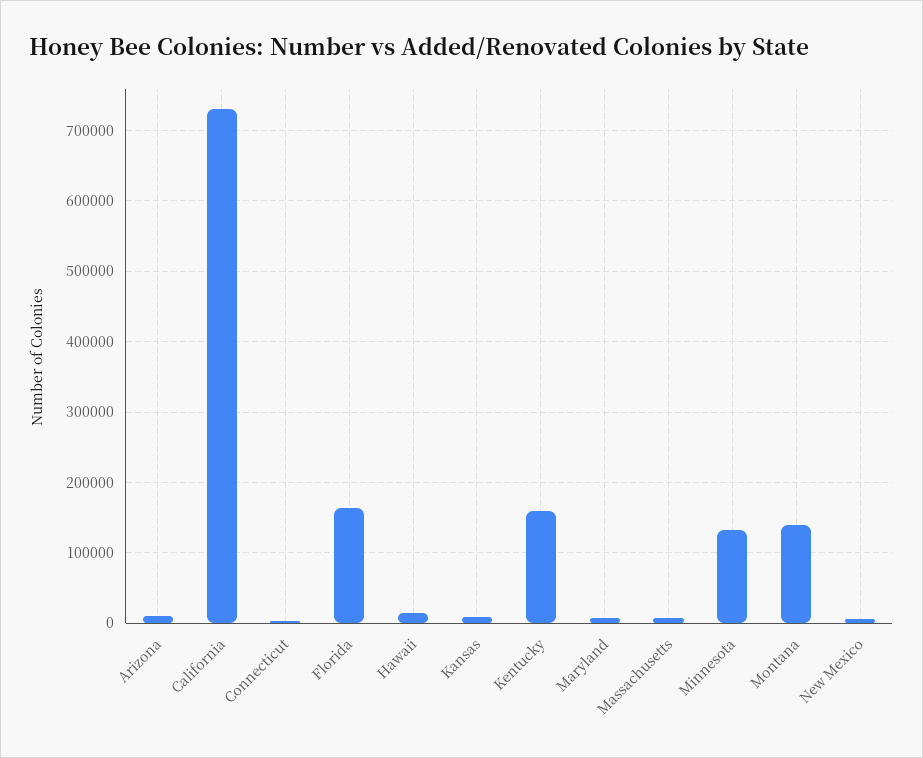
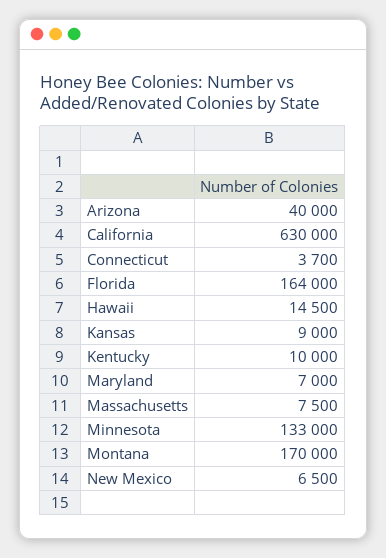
  {
-   "Arizona": 10000,
+   "Arizona": 40000,
-   "California": 730000,
+   "California": 630000,
    "Connecticut": 3700,
    "Florida": 164000,
    "Hawaii": 14500,
    "Kansas": 9000,
-   "Kentucky": 160000,
+   "Kentucky": 10000,
    "Maryland": 7000,
    "Massachusetts": 7500,
    "Minnesota": 133000,
-   "Montana": 140000,
+   "Montana": 170000,
    "New Mexico": 6500
  }

